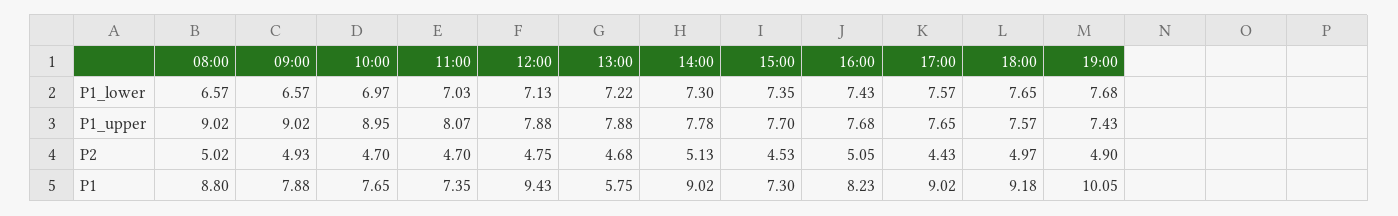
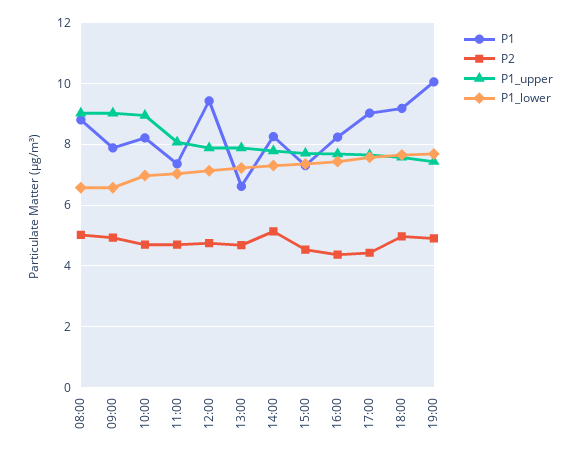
  {
    "P1_lower": {
      "08:00": 6.57,
      "09:00": 6.57,
      "10:00": 6.97,
      "11:00": 7.03,
      "12:00": 7.13,
      "13:00": 7.22,
      "14:00": 7.3,
      "15:00": 7.35,
      "16:00": 7.43,
      "17:00": 7.57,
      "18:00": 7.65,
      "19:00": 7.68
    },
    "P1_upper": {
      "08:00": 9.02,
      "09:00": 9.02,
      "10:00": 8.95,
      "11:00": 8.07,
      "12:00": 7.88,
      "13:00": 7.88,
      "14:00": 7.78,
      "15:00": 7.7,
      "16:00": 7.68,
      "17:00": 7.65,
      "18:00": 7.57,
      "19:00": 7.43
    },
    "P2": {
      "08:00": 5.02,
      "09:00": 4.93,
      "10:00": 4.7,
      "11:00": 4.7,
      "12:00": 4.75,
      "13:00": 4.68,
      "14:00": 5.13,
      "15:00": 4.53,
-     "16:00": 5.05,
+     "16:00": 4.4,
      "17:00": 4.43,
      "18:00": 4.97,
      "19:00": 4.9
    },
    "P1": {
      "08:00": 8.8,
      "09:00": 7.88,
-     "10:00": 7.65,
+     "10:00": 8.2,
      "11:00": 7.35,
      "12:00": 9.43,
-     "13:00": 5.75,
+     "13:00": 6.6,
-     "14:00": 9.02,
+     "14:00": 8.2,
      "15:00": 7.3,
      "16:00": 8.23,
      "17:00": 9.02,
      "18:00": 9.18,
      "19:00": 10.05
    }
  }

